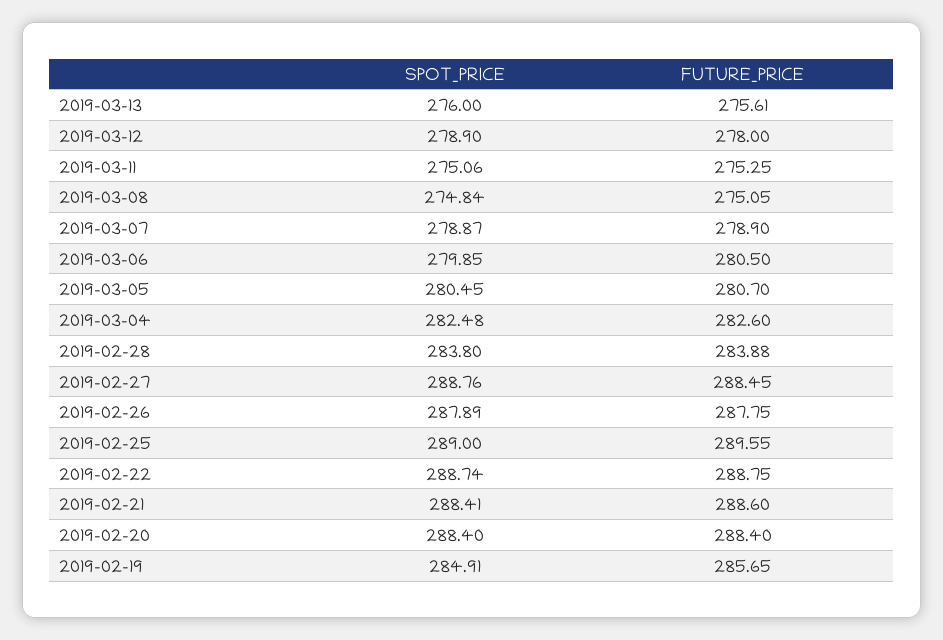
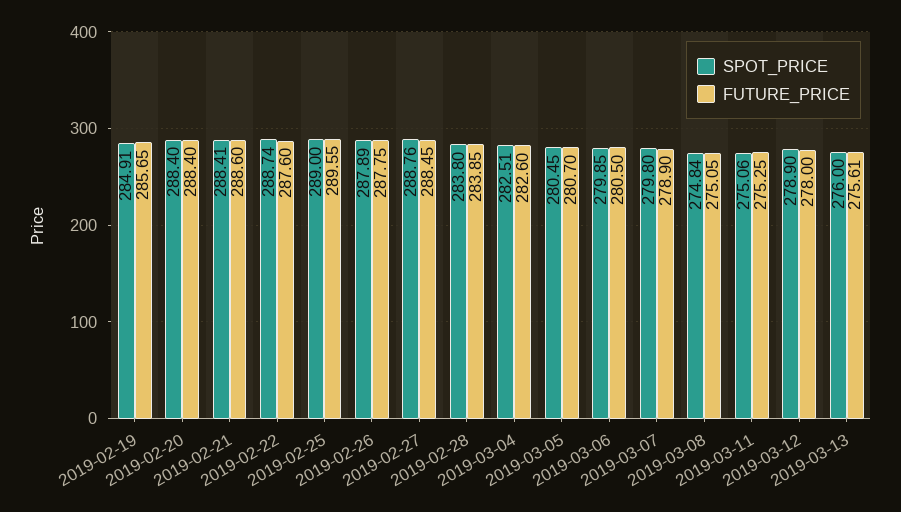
  {
    "SPOT_PRICE": {
      "2019-03-13": 276,
      "2019-03-12": 278.9,
      "2019-03-11": 275.06,
      "2019-03-08": 274.84,
-     "2019-03-07": 278.87,
+     "2019-03-07": 279.8,
      "2019-03-06": 279.85,
      "2019-03-05": 280.45,
-     "2019-03-04": 282.48,
+     "2019-03-04": 282.51,
      "2019-02-28": 283.8,
      "2019-02-27": 288.76,
      "2019-02-26": 287.89,
      "2019-02-25": 289,
      "2019-02-22": 288.74,
      "2019-02-21": 288.41,
      "2019-02-20": 288.4,
      "2019-02-19": 284.91
    },
    "FUTURE_PRICE": {
      "2019-03-13": 275.61,
      "2019-03-12": 278,
      "2019-03-11": 275.25,
      "2019-03-08": 275.05,
      "2019-03-07": 278.9,
      "2019-03-06": 280.5,
      "2019-03-05": 280.7,
      "2019-03-04": 282.6,
-     "2019-02-28": 283.88,
+     "2019-02-28": 283.85,
      "2019-02-27": 288.45,
      "2019-02-26": 287.75,
      "2019-02-25": 289.55,
-     "2019-02-22": 288.75,
+     "2019-02-22": 287.6,
      "2019-02-21": 288.6,
      "2019-02-20": 288.4,
      "2019-02-19": 285.65
    }
  }

